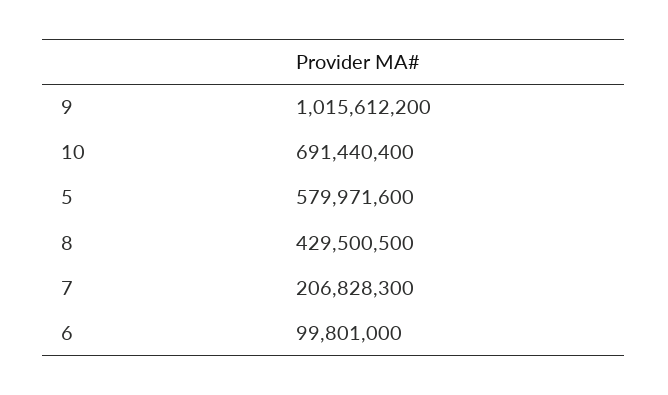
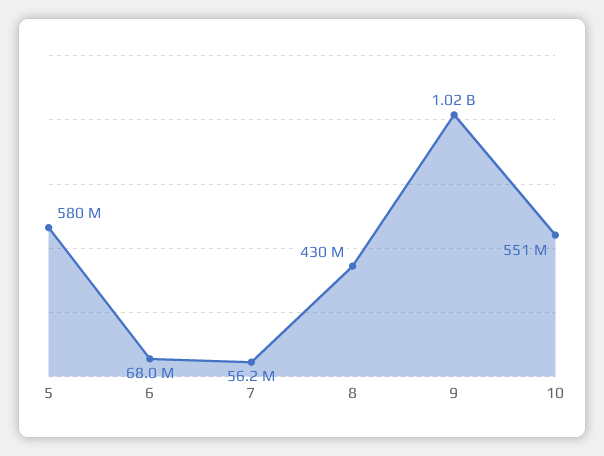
  {
    "9": 1015612200,
-   "10": 691440400,
+   "10": 551000000,
    "5": 579971600,
    "8": 429500500,
-   "7": 206828300,
+   "7": 56200000,
-   "6": 99801000
+   "6": 68000000
  }

